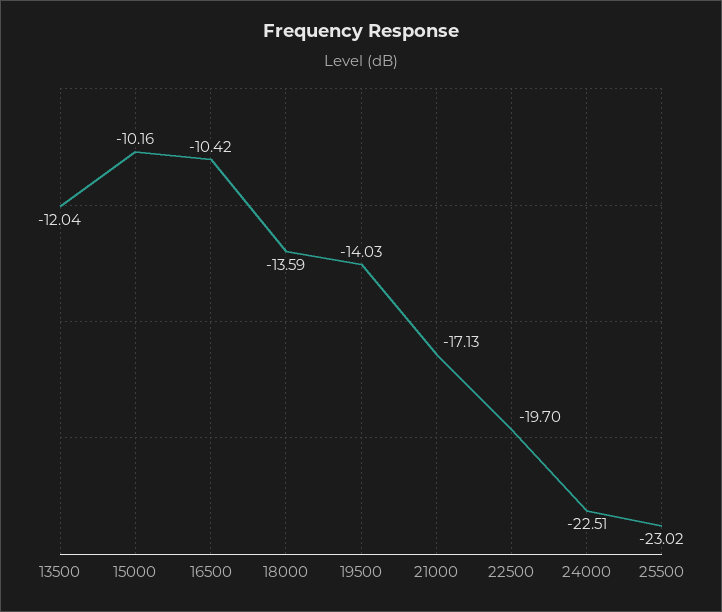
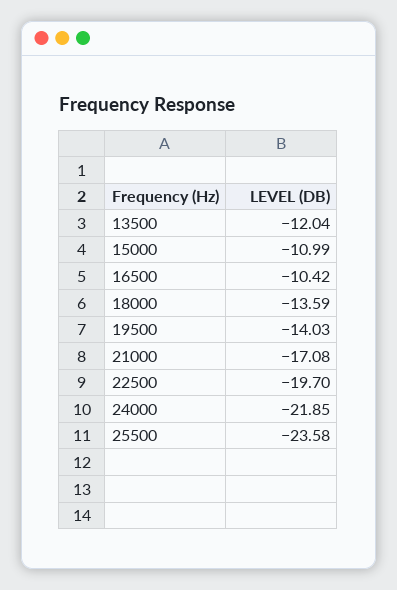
  {
    "13500": -12.04,
-   "15000": -10.16,
+   "15000": -10.99,
    "16500": -10.42,
    "18000": -13.59,
    "19500": -14.03,
-   "21000": -17.13,
+   "21000": -17.08,
    "22500": -19.7,
-   "24000": -22.51,
+   "24000": -21.85,
-   "25500": -23.02
+   "25500": -23.58
  }

